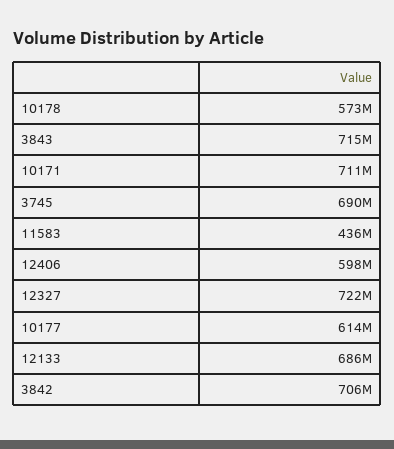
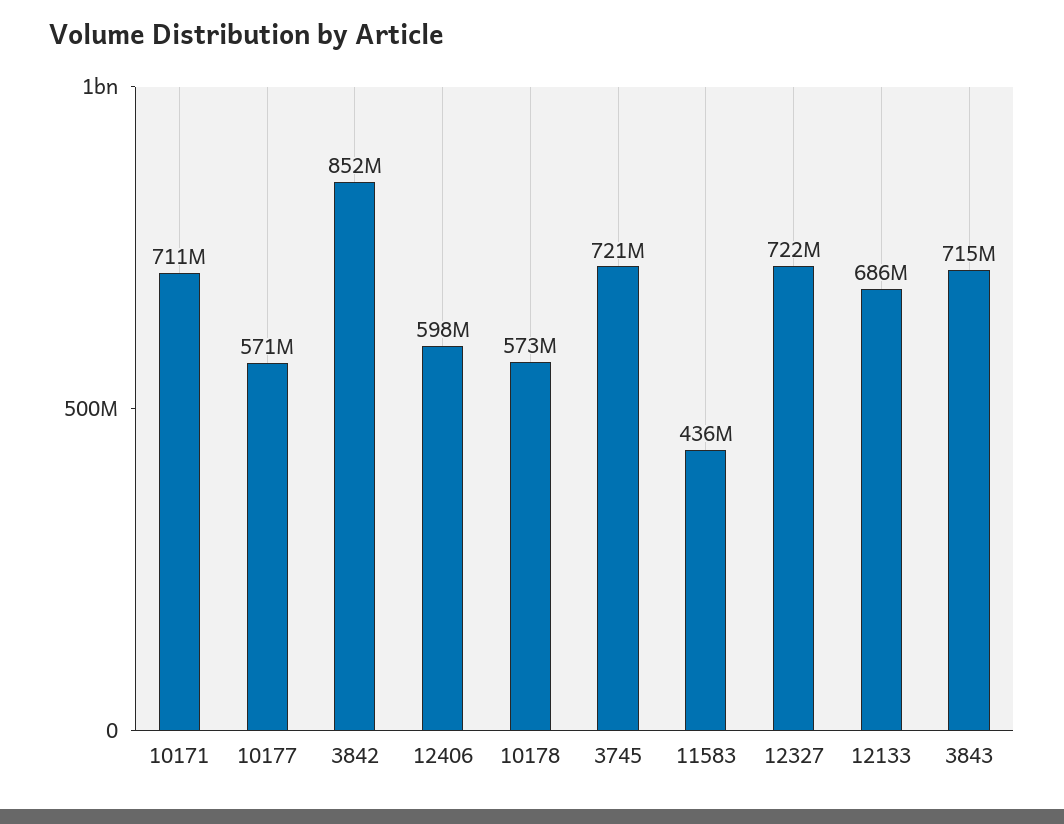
  {
    "10178": 573000000,
    "3843": 715000000,
    "10171": 711000000,
-   "3745": 690000000,
+   "3745": 721000000,
    "11583": 436000000,
    "12406": 598000000,
    "12327": 722000000,
-   "10177": 614000000,
+   "10177": 571000000,
    "12133": 686000000,
-   "3842": 706000000
+   "3842": 852000000
  }

